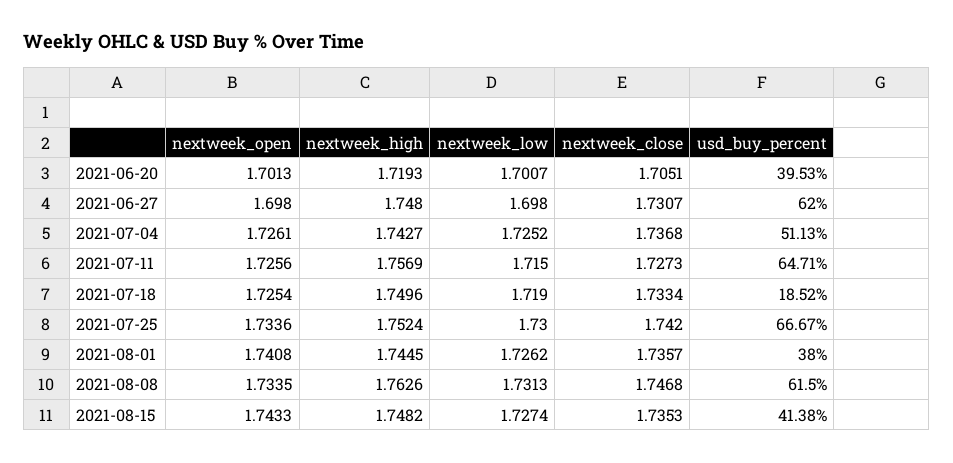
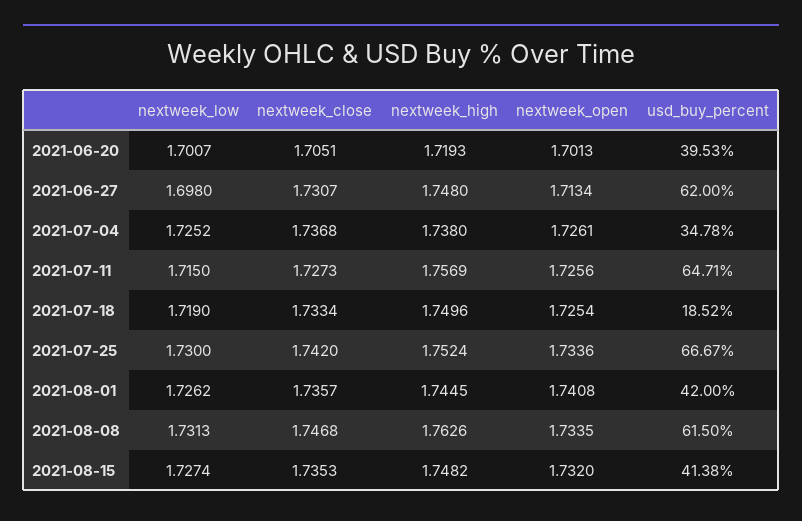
  {
    "nextweek_open": {
      "2021-06-20": 1.7013,
-     "2021-06-27": 1.698,
+     "2021-06-27": 1.7134,
      "2021-07-04": 1.7261,
      "2021-07-11": 1.7256,
      "2021-07-18": 1.7254,
      "2021-07-25": 1.7336,
      "2021-08-01": 1.7408,
      "2021-08-08": 1.7335,
-     "2021-08-15": 1.7433
+     "2021-08-15": 1.732
    },
    "nextweek_high": {
      "2021-06-20": 1.7193,
      "2021-06-27": 1.748,
-     "2021-07-04": 1.7427,
+     "2021-07-04": 1.738,
      "2021-07-11": 1.7569,
      "2021-07-18": 1.7496,
      "2021-07-25": 1.7524,
      "2021-08-01": 1.7445,
      "2021-08-08": 1.7626,
      "2021-08-15": 1.7482
    },
    "nextweek_low": {
      "2021-06-20": 1.7007,
      "2021-06-27": 1.698,
      "2021-07-04": 1.7252,
      "2021-07-11": 1.715,
      "2021-07-18": 1.719,
      "2021-07-25": 1.73,
      "2021-08-01": 1.7262,
      "2021-08-08": 1.7313,
      "2021-08-15": 1.7274
    },
    "nextweek_close": {
      "2021-06-20": 1.7051,
      "2021-06-27": 1.7307,
      "2021-07-04": 1.7368,
      "2021-07-11": 1.7273,
      "2021-07-18": 1.7334,
      "2021-07-25": 1.742,
      "2021-08-01": 1.7357,
      "2021-08-08": 1.7468,
      "2021-08-15": 1.7353
    },
    "usd_buy_percent": {
      "2021-06-20": 39.53,
      "2021-06-27": 62,
-     "2021-07-04": 51.13,
+     "2021-07-04": 34.78,
      "2021-07-11": 64.71,
      "2021-07-18": 18.52,
      "2021-07-25": 66.67,
-     "2021-08-01": 38,
+     "2021-08-01": 42,
      "2021-08-08": 61.5,
      "2021-08-15": 41.38
    }
  }

